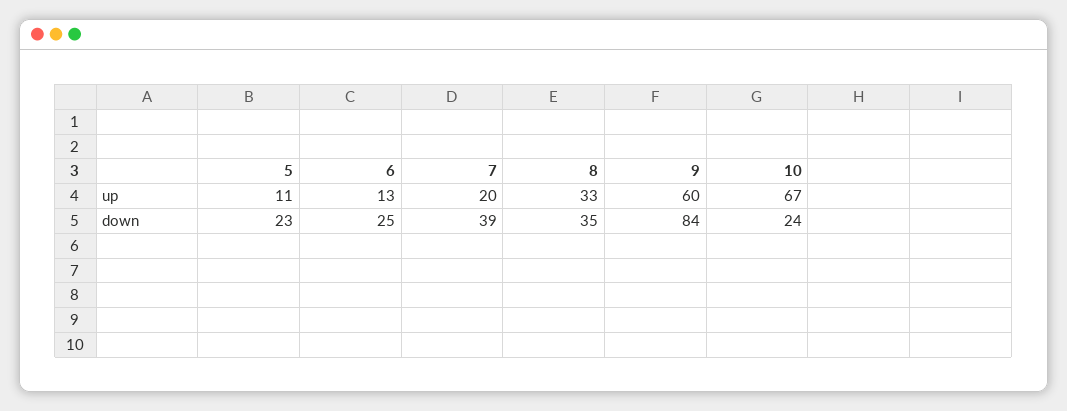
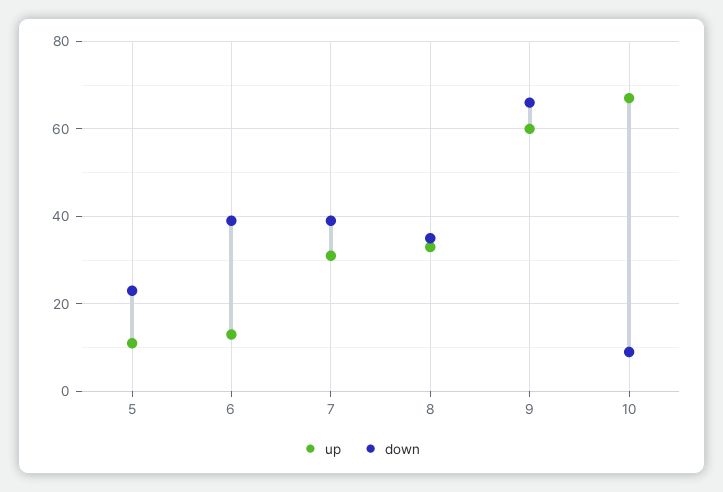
  {
    "up": {
      "5": 11,
      "6": 13,
-     "7": 20,
+     "7": 30,
      "8": 33,
      "9": 60,
      "10": 67
    },
    "down": {
      "5": 23,
-     "6": 25,
+     "6": 40,
      "7": 39,
      "8": 35,
-     "9": 84,
+     "9": 65,
-     "10": 24
+     "10": 10
    }
  }

